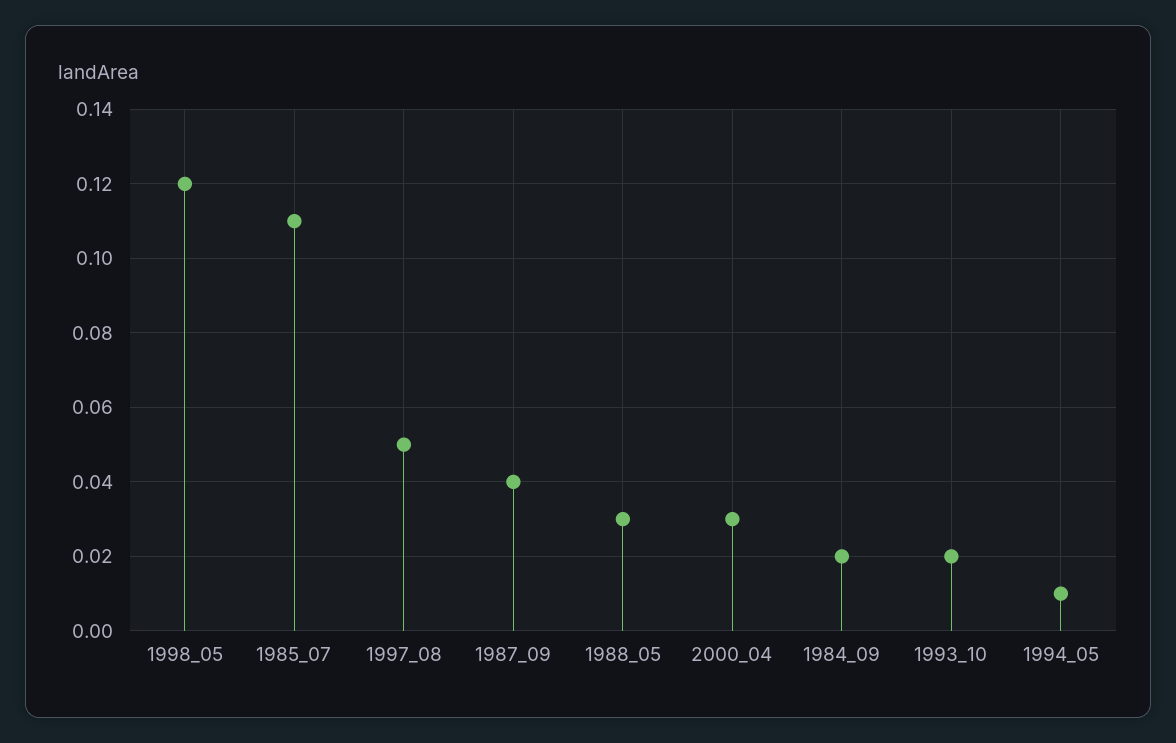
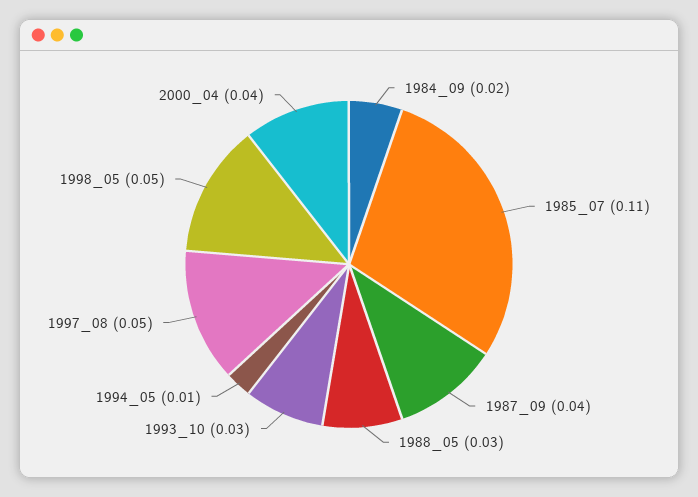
  {
-   "1998_05": 0.12,
+   "1998_05": 0.05,
    "1985_07": 0.11,
    "1997_08": 0.05,
    "1987_09": 0.04,
    "1988_05": 0.03,
-   "2000_04": 0.03,
+   "2000_04": 0.04,
    "1984_09": 0.02,
-   "1993_10": 0.02,
+   "1993_10": 0.03,
    "1994_05": 0.01
  }

